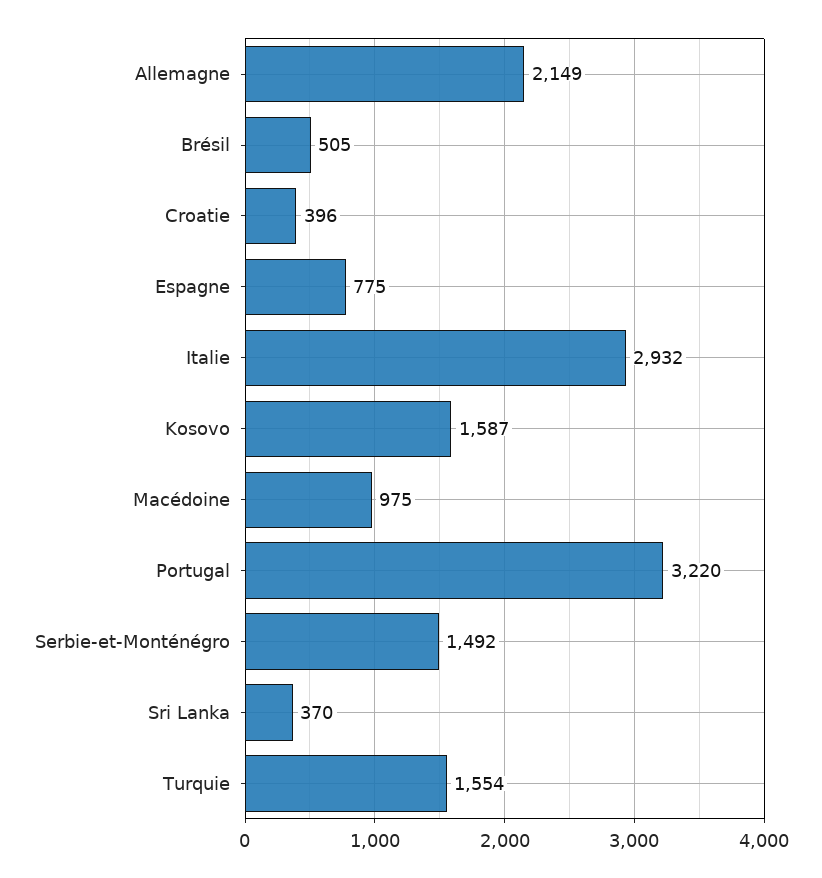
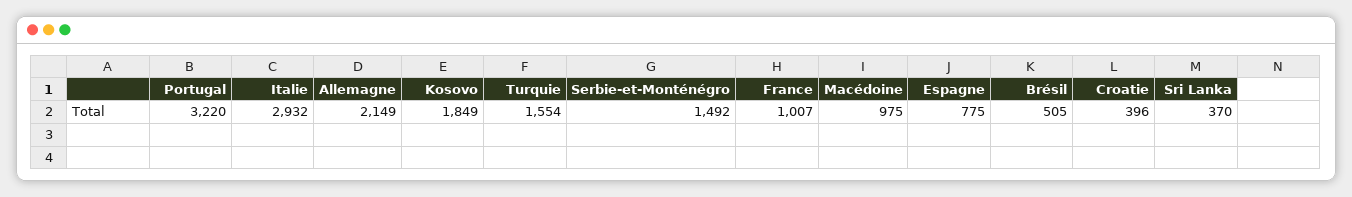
  {
    "Allemagne": 2149,
    "Brésil": 505,
    "Croatie": 396,
    "Espagne": 775,
    "Italie": 2932,
-   "Kosovo": 1587,
+   "Kosovo": 1849,
    "Macédoine": 975,
    "Portugal": 3220,
    "Serbie-et-Monténégro": 1492,
    "Sri Lanka": 370,
-   "Turquie": 1554
+   "Turquie": 1554,
+   "France": 1007
  }

